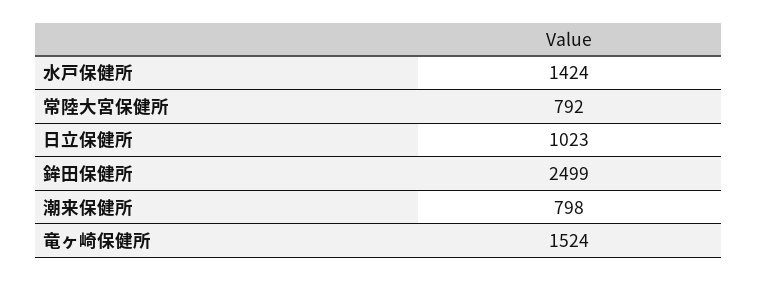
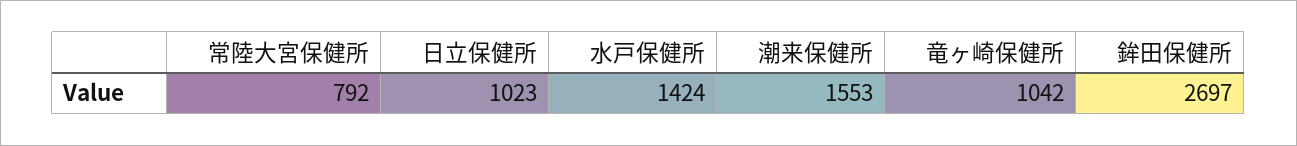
  {
    "水戸保健所": 1424,
    "常陸大宮保健所": 792,
    "日立保健所": 1023,
-   "鉾田保健所": 2499,
+   "鉾田保健所": 2697,
-   "潮来保健所": 798,
+   "潮来保健所": 1553,
-   "竜ヶ崎保健所": 1524
+   "竜ヶ崎保健所": 1042
  }

